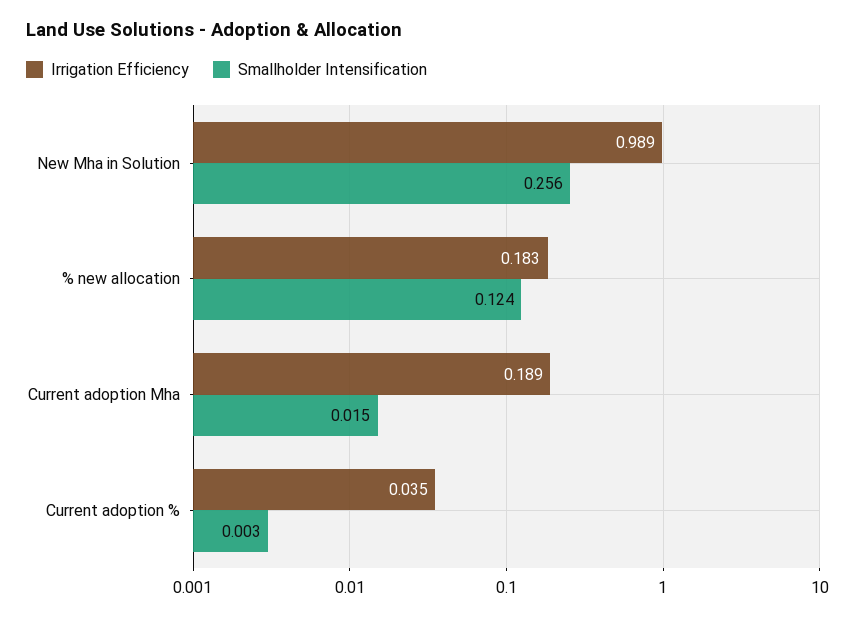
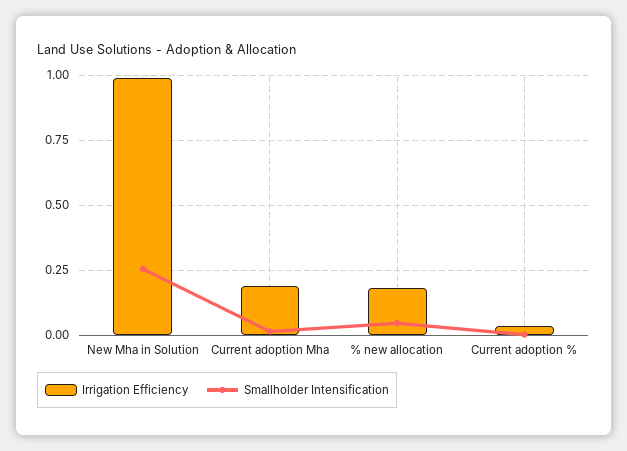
  {
    "Irrigation Efficiency": {
      "New Mha in Solution": 0.989,
      "% new allocation": 0.183,
      "Current adoption Mha": 0.189,
      "Current adoption %": 0.035
    },
    "Smallholder Intensification": {
      "New Mha in Solution": 0.256,
-     "% new allocation": 0.124,
+     "% new allocation": 0.05,
      "Current adoption Mha": 0.015,
      "Current adoption %": 0.003
    }
  }

